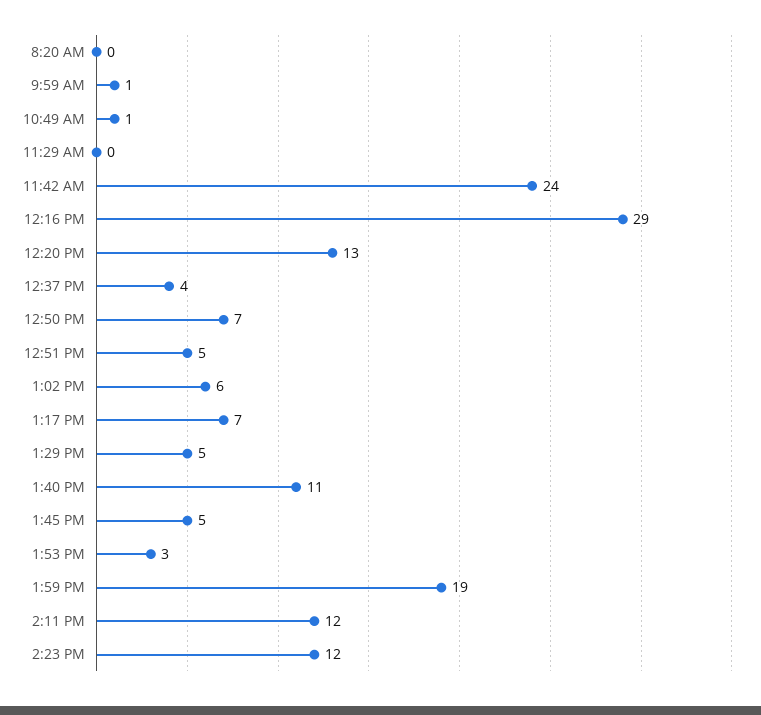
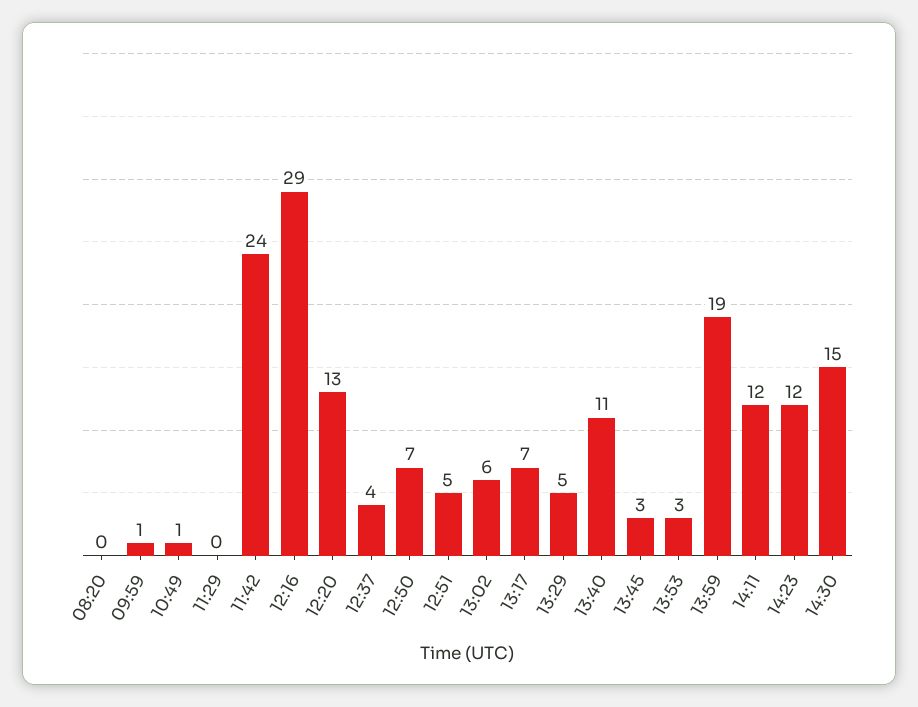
  {
    "8:20 AM": 0,
    "9:59 AM": 1,
    "10:49 AM": 1,
    "11:29 AM": 0,
    "11:42 AM": 24,
    "12:16 PM": 29,
    "12:20 PM": 13,
    "12:37 PM": 4,
    "12:50 PM": 7,
    "12:51 PM": 5,
    "1:02 PM": 6,
    "1:17 PM": 7,
    "1:29 PM": 5,
    "1:40 PM": 11,
-   "1:45 PM": 5,
+   "1:45 PM": 3,
    "1:53 PM": 3,
    "1:59 PM": 19,
    "2:11 PM": 12,
-   "2:23 PM": 12
+   "2:23 PM": 12,
+   "14:30": 15
  }

